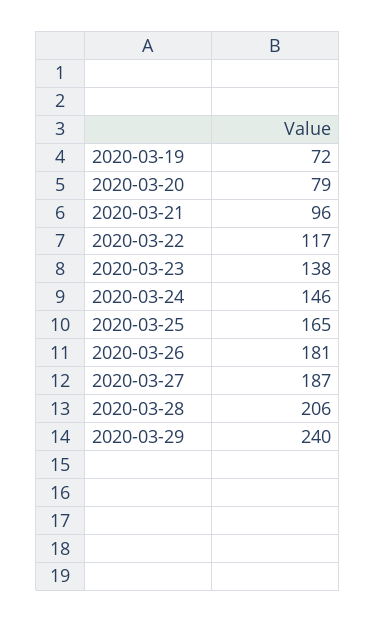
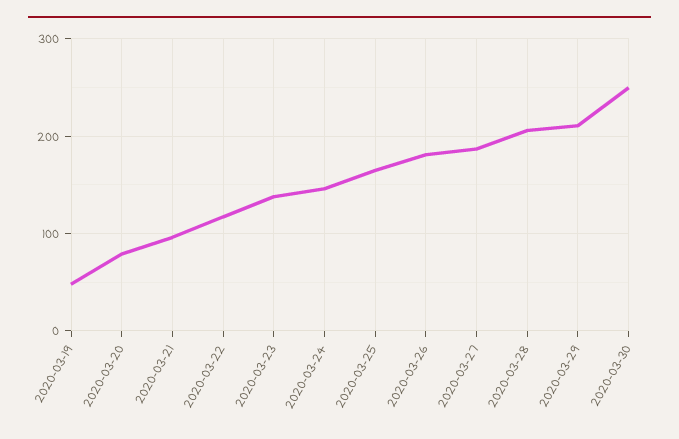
  {
-   "2020-03-19": 72,
+   "2020-03-19": 50,
    "2020-03-20": 79,
    "2020-03-21": 96,
    "2020-03-22": 117,
    "2020-03-23": 138,
    "2020-03-24": 146,
    "2020-03-25": 165,
    "2020-03-26": 181,
    "2020-03-27": 187,
    "2020-03-28": 206,
-   "2020-03-29": 240
+   "2020-03-29": 210,
+   "2020-03-30": 250
  }

